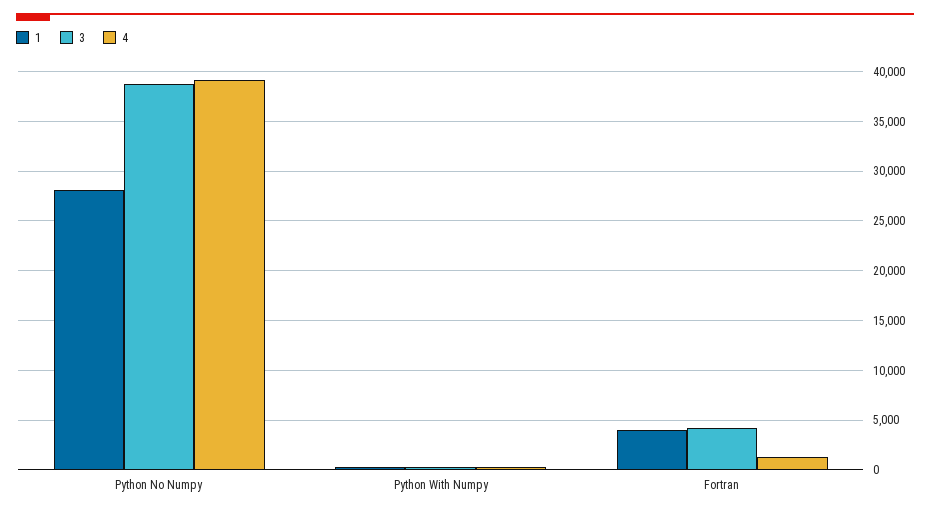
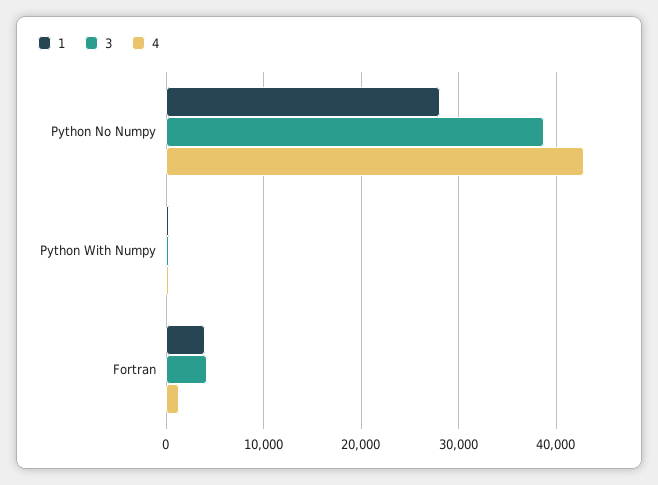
  {
    "1": {
      "Python No Numpy": 28000,
      "Python With Numpy": 0,
      "Fortran": 4000
    },
    "3": {
      "Python No Numpy": 39000,
      "Python With Numpy": 0,
      "Fortran": 4000
    },
    "4": {
-     "Python No Numpy": 39000,
+     "Python No Numpy": 43000,
      "Python With Numpy": 0,
      "Fortran": 1000
    }
  }

